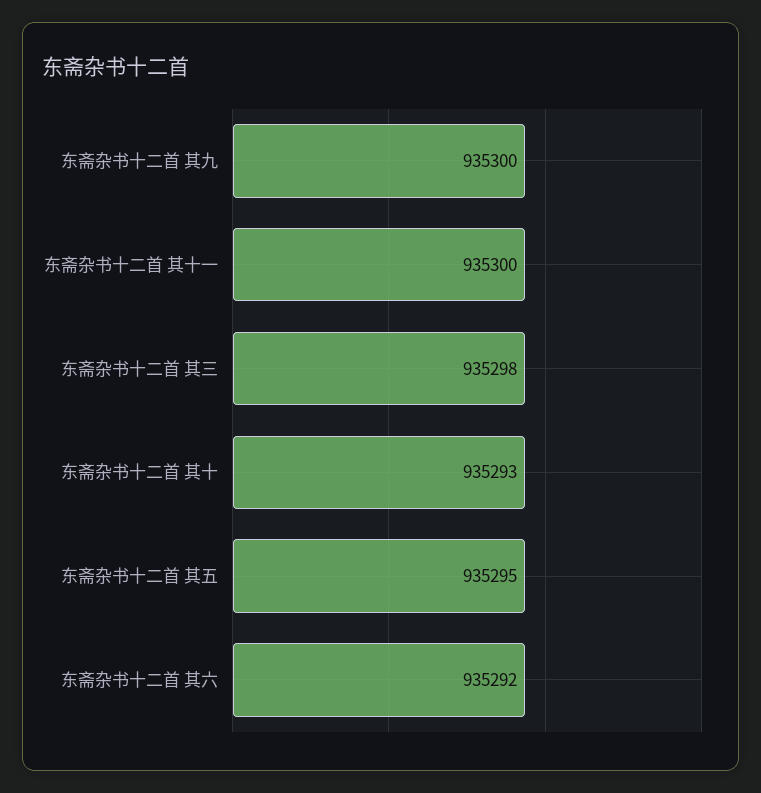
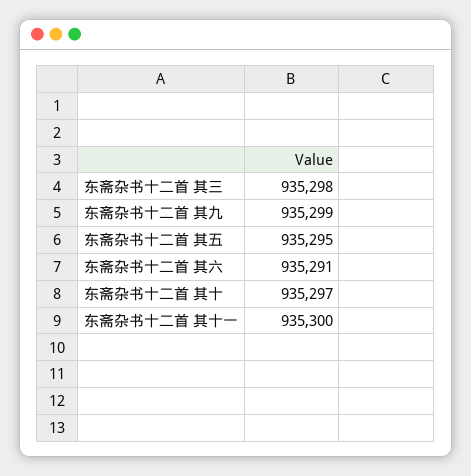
  {
-   "东斋杂书十二首 其九": 935300,
+   "东斋杂书十二首 其九": 935299,
    "东斋杂书十二首 其十一": 935300,
    "东斋杂书十二首 其三": 935298,
-   "东斋杂书十二首 其十": 935293,
+   "东斋杂书十二首 其十": 935297,
    "东斋杂书十二首 其五": 935295,
-   "东斋杂书十二首 其六": 935292
+   "东斋杂书十二首 其六": 935291
  }

